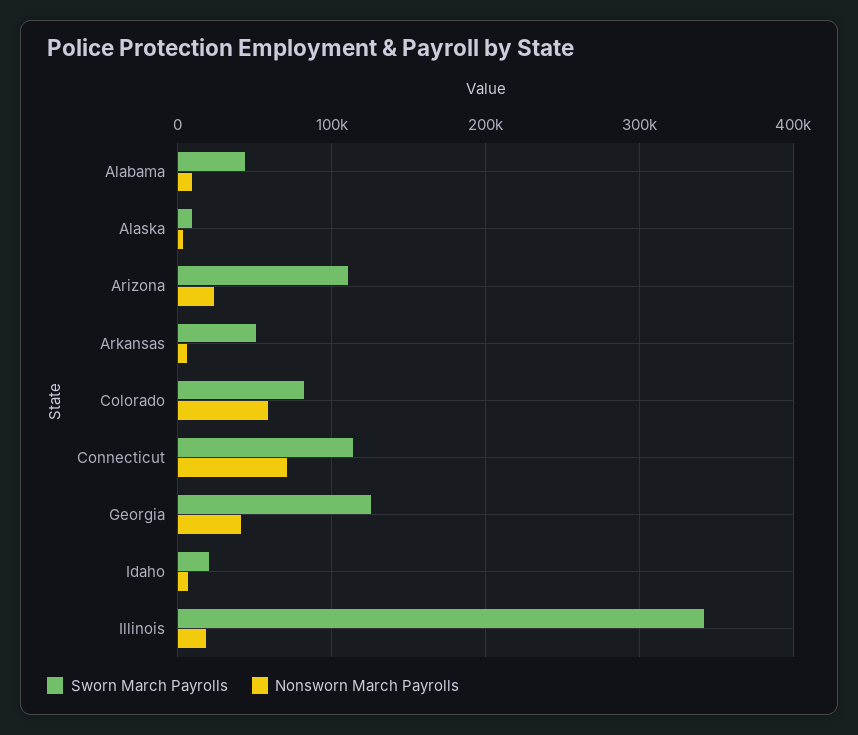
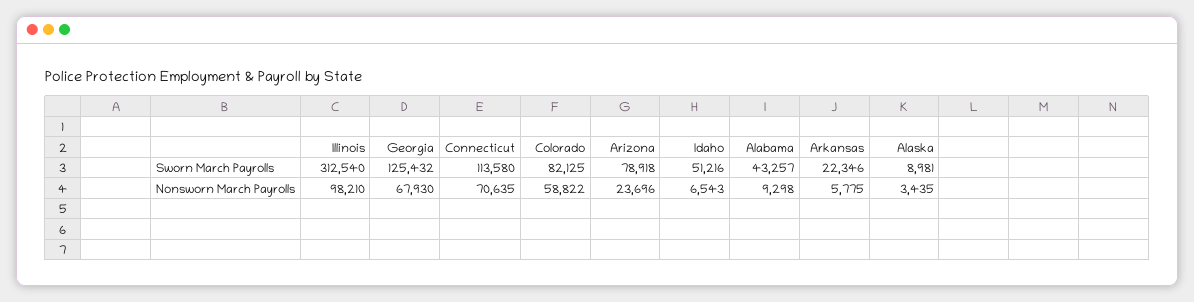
  {
    "Sworn March Payrolls": {
      "Alabama": 43257,
      "Alaska": 8981,
-     "Arizona": 110000,
+     "Arizona": 78918,
-     "Arkansas": 50000,
+     "Arkansas": 22346,
      "Colorado": 82125,
      "Connecticut": 113580,
      "Georgia": 125432,
-     "Idaho": 20000,
+     "Idaho": 51216,
-     "Illinois": 340000
+     "Illinois": 312540
    },
    "Nonsworn March Payrolls": {
      "Alabama": 9298,
      "Alaska": 3435,
      "Arizona": 23696,
      "Arkansas": 5775,
      "Colorado": 58822,
      "Connecticut": 70635,
-     "Georgia": 40000,
+     "Georgia": 67930,
      "Idaho": 6543,
-     "Illinois": 20000
+     "Illinois": 98210
    }
  }

